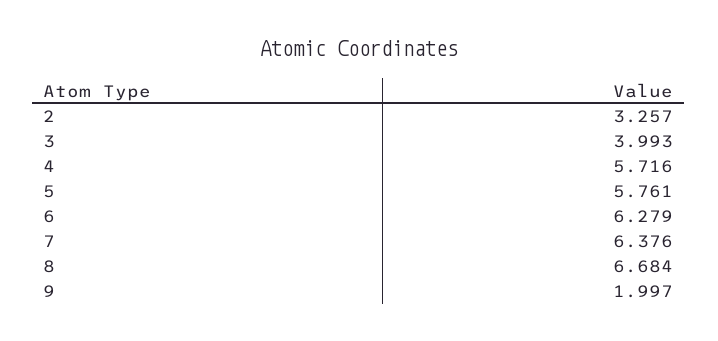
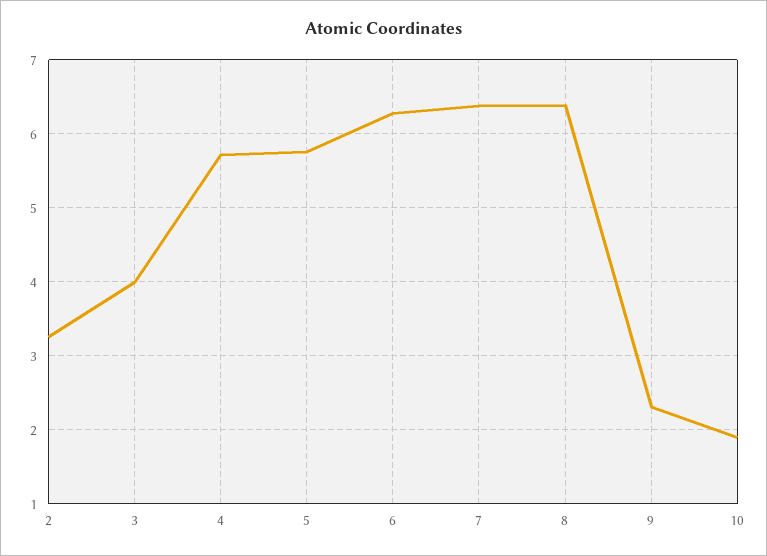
  {
    "2": 3.257,
    "3": 3.993,
    "4": 5.716,
    "5": 5.761,
    "6": 6.279,
    "7": 6.376,
-   "8": 6.684,
+   "8": 6.4,
-   "9": 1.997
+   "9": 2.3,
+   "10": 1.9
  }

